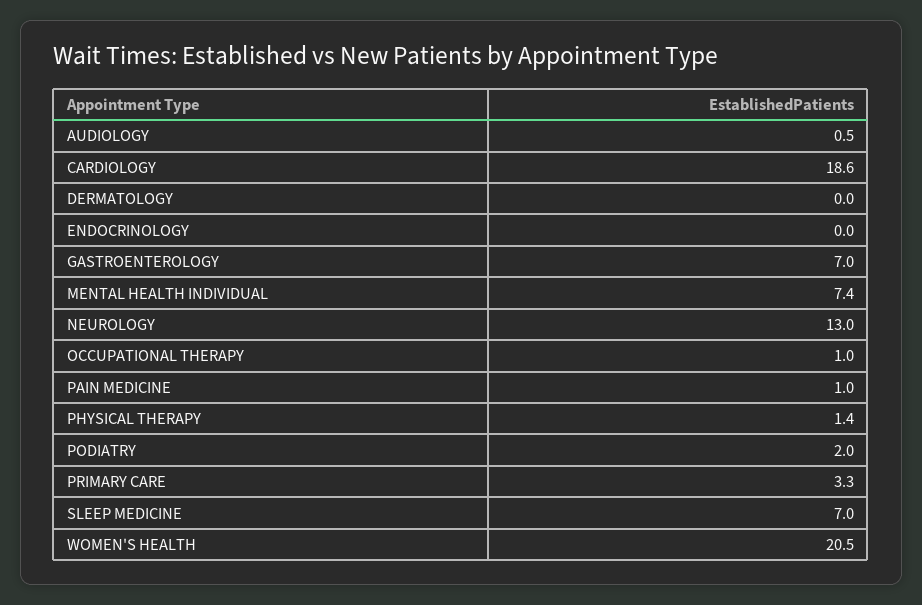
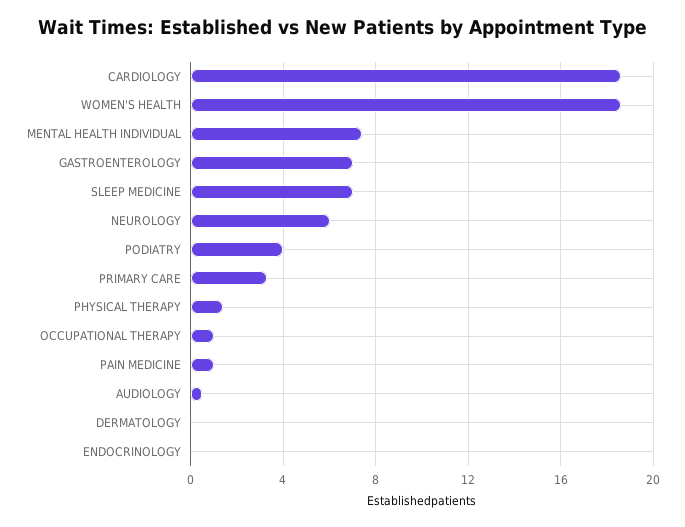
  {
    "AUDIOLOGY": 0.5,
    "CARDIOLOGY": 18.6,
    "DERMATOLOGY": 0,
    "ENDOCRINOLOGY": 0,
    "GASTROENTEROLOGY": 7,
    "MENTAL HEALTH INDIVIDUAL": 7.4,
-   "NEUROLOGY": 13,
+   "NEUROLOGY": 6,
    "OCCUPATIONAL THERAPY": 1,
    "PAIN MEDICINE": 1,
    "PHYSICAL THERAPY": 1.4,
-   "PODIATRY": 2,
+   "PODIATRY": 4,
    "PRIMARY CARE": 3.3,
    "SLEEP MEDICINE": 7,
-   "WOMEN'S HEALTH": 20.5
+   "WOMEN'S HEALTH": 18.5
  }

